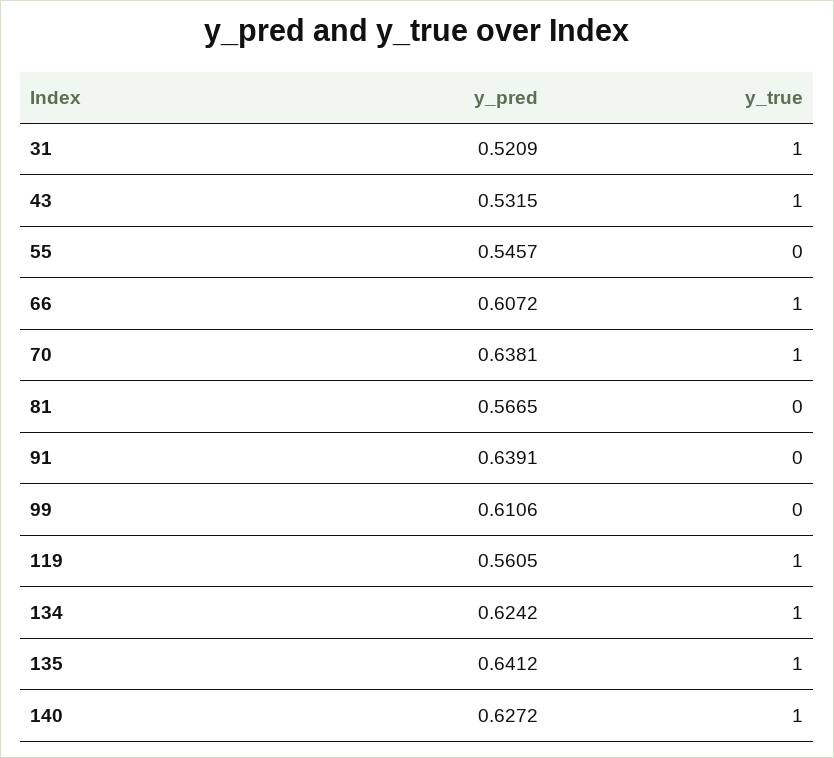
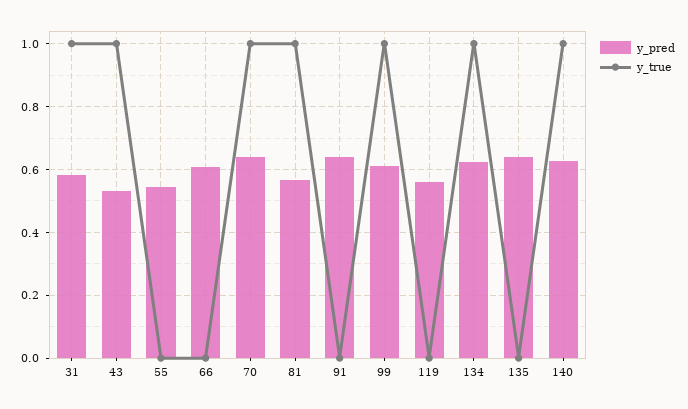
  {
    "y_pred": {
-     "31": 0.5209,
+     "31": 0.58,
      "43": 0.5315,
      "55": 0.5457,
      "66": 0.6072,
      "70": 0.6381,
      "81": 0.5665,
      "91": 0.6391,
      "99": 0.6106,
      "119": 0.5605,
      "134": 0.6242,
      "135": 0.6412,
      "140": 0.6272
    },
    "y_true": {
      "31": 1,
      "43": 1,
      "55": 0,
-     "66": 1,
+     "66": 0,
      "70": 1,
-     "81": 0,
+     "81": 1,
      "91": 0,
-     "99": 0,
+     "99": 1,
-     "119": 1,
+     "119": 0,
      "134": 1,
-     "135": 1,
+     "135": 0,
      "140": 1
    }
  }

